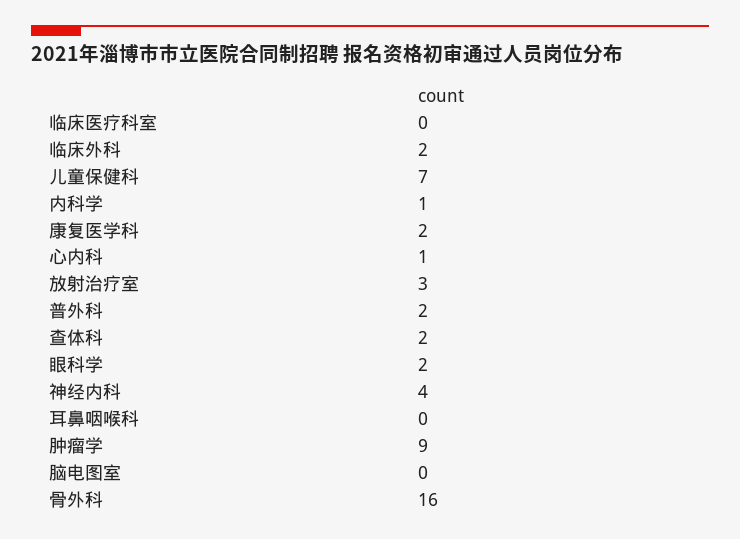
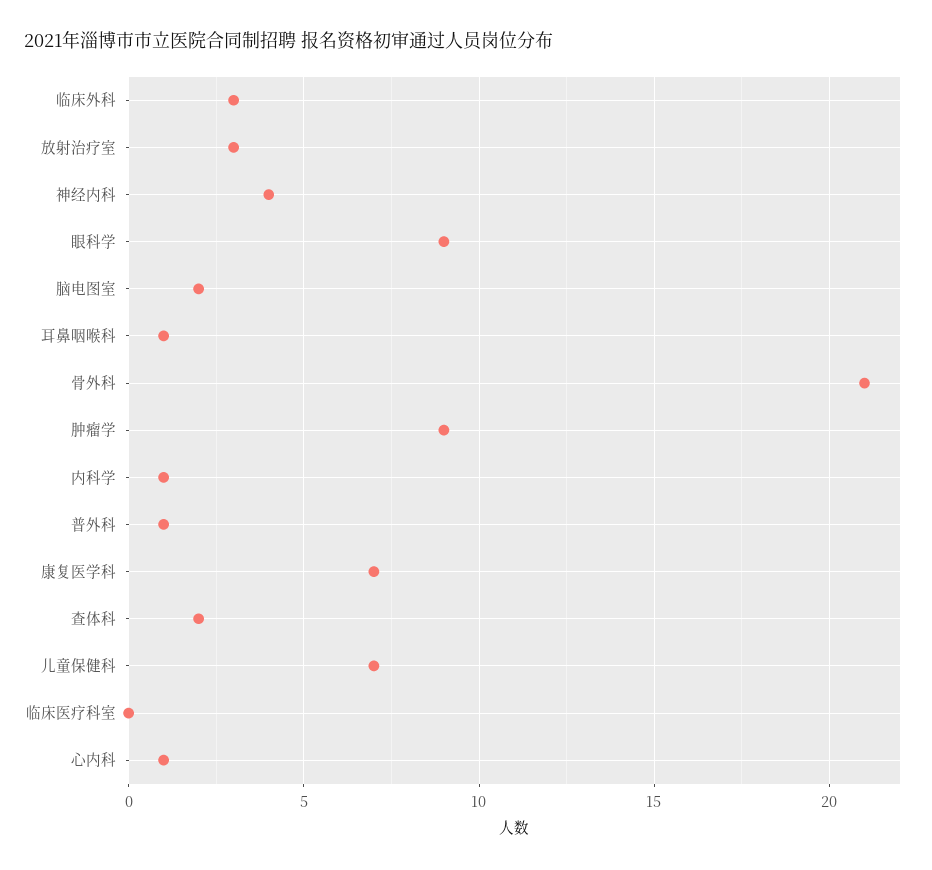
  {
    "临床医疗科室": 0,
-   "临床外科": 2,
+   "临床外科": 3,
    "儿童保健科": 7,
    "内科学": 1,
-   "康复医学科": 2,
+   "康复医学科": 7,
    "心内科": 1,
    "放射治疗室": 3,
-   "普外科": 2,
+   "普外科": 1,
    "查体科": 2,
-   "眼科学": 2,
+   "眼科学": 9,
    "神经内科": 4,
-   "耳鼻咽喉科": 0,
+   "耳鼻咽喉科": 1,
    "肿瘤学": 9,
-   "脑电图室": 0,
+   "脑电图室": 2,
-   "骨外科": 16
+   "骨外科": 21
  }

